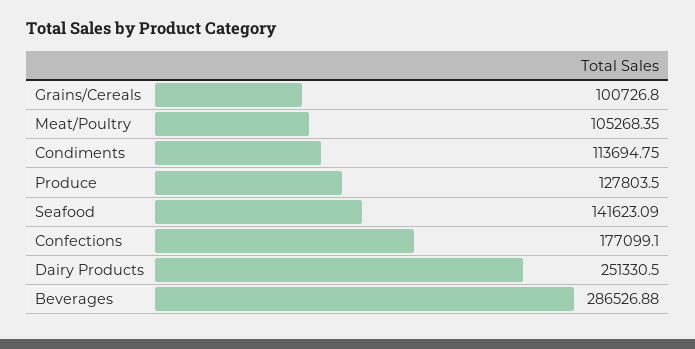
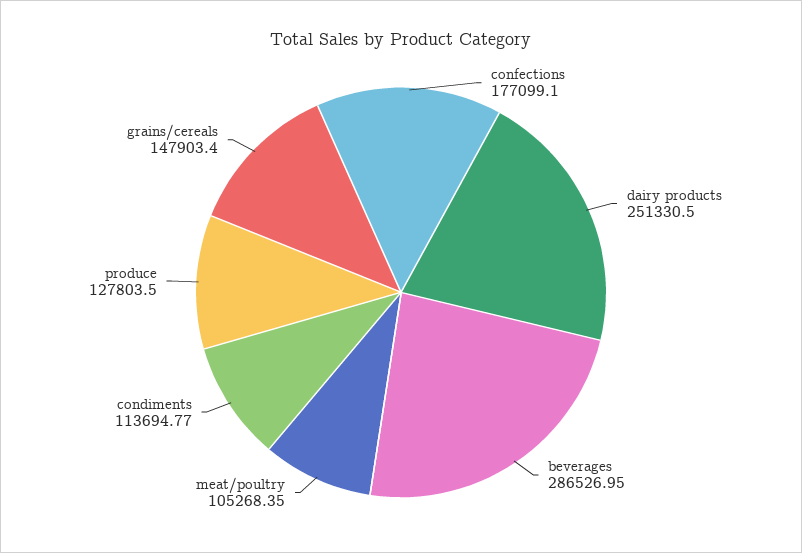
  {
-   "Grains/Cereals": 100726.8,
+   "Grains/Cereals": 147903.4,
    "Meat/Poultry": 105268.35,
-   "Condiments": 113694.75,
+   "Condiments": 113694.77,
    "Produce": 127803.5,
-   "Seafood": 141623.09,
    "Confections": 177099.1,
    "Dairy Products": 251330.5,
-   "Beverages": 286526.88
+   "Beverages": 286526.95
  }

